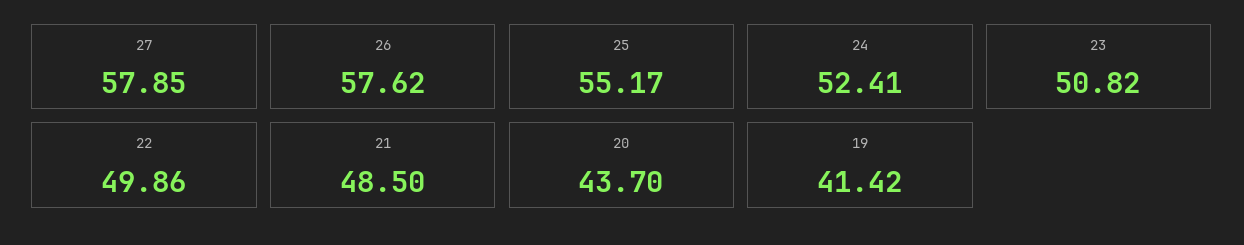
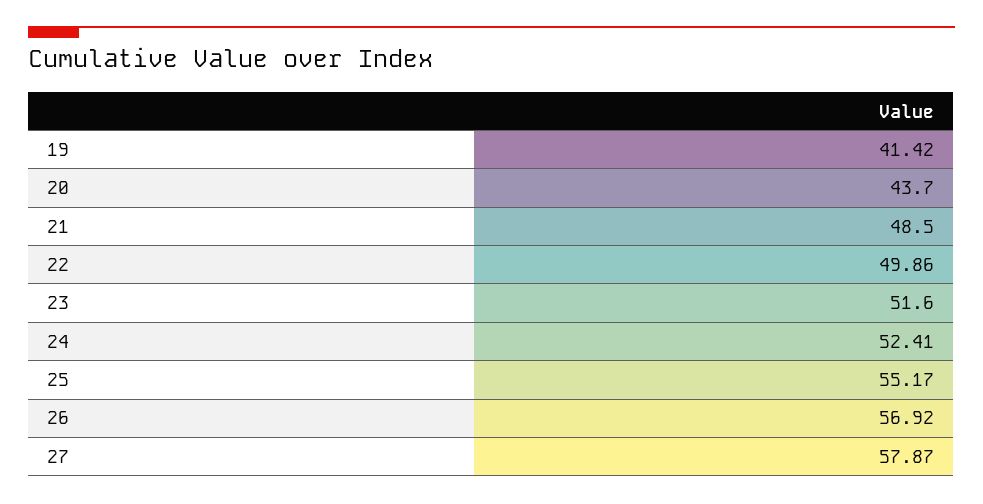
  {
-   "27": 57.85,
+   "27": 57.87,
-   "26": 57.62,
+   "26": 56.92,
    "25": 55.17,
    "24": 52.41,
-   "23": 50.82,
+   "23": 51.6,
    "22": 49.86,
    "21": 48.5,
    "20": 43.7,
    "19": 41.42
  }

